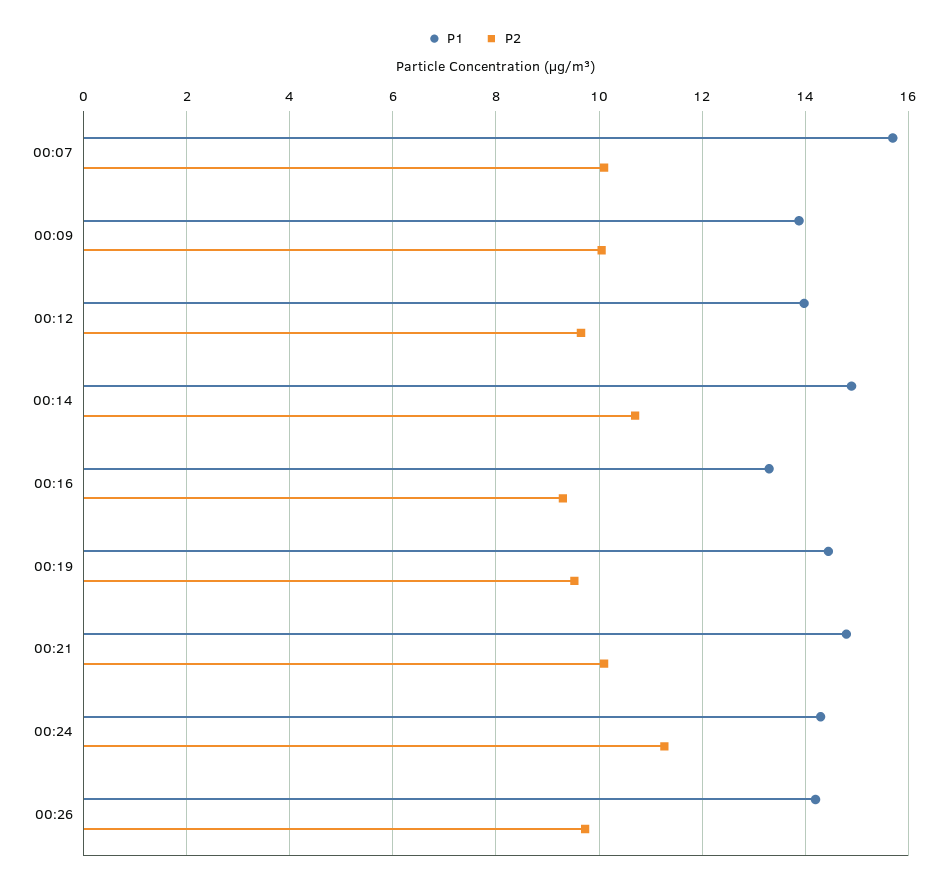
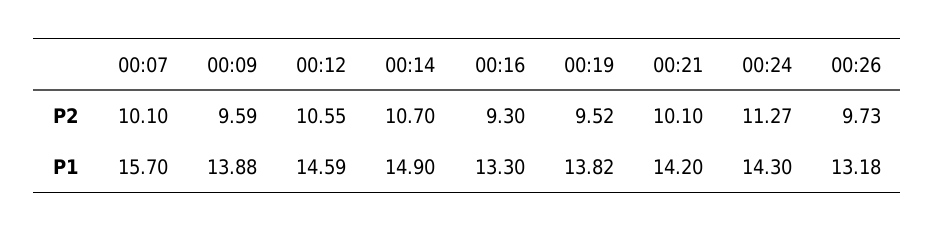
  {
    "P1": {
      "00:07": 15.7,
      "00:09": 13.88,
-     "00:12": 14,
+     "00:12": 14.59,
      "00:14": 14.9,
      "00:16": 13.3,
-     "00:19": 14.4,
+     "00:19": 13.82,
-     "00:21": 14.8,
+     "00:21": 14.2,
      "00:24": 14.3,
-     "00:26": 14.2
+     "00:26": 13.18
    },
    "P2": {
      "00:07": 10.1,
-     "00:09": 10,
+     "00:09": 9.59,
-     "00:12": 9.6,
+     "00:12": 10.55,
      "00:14": 10.7,
      "00:16": 9.3,
      "00:19": 9.52,
      "00:21": 10.1,
      "00:24": 11.27,
      "00:26": 9.73
    }
  }

